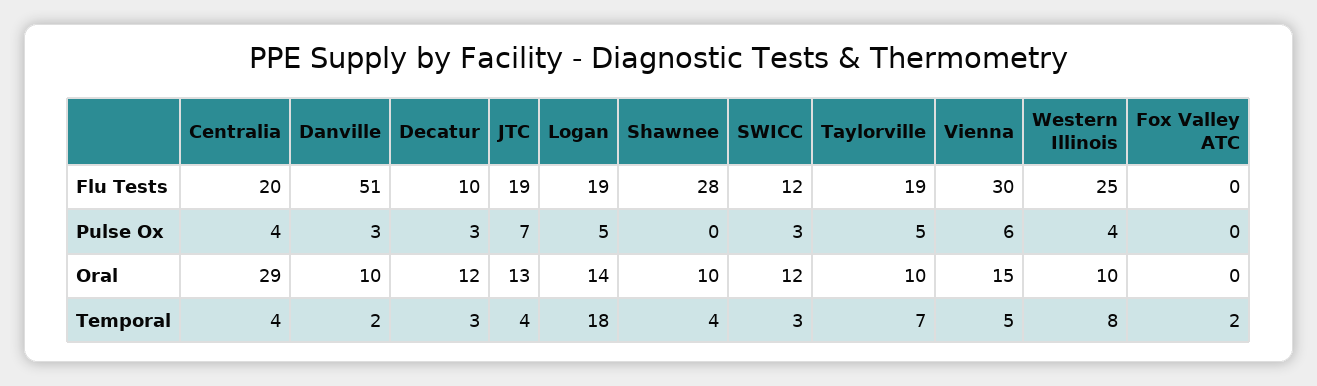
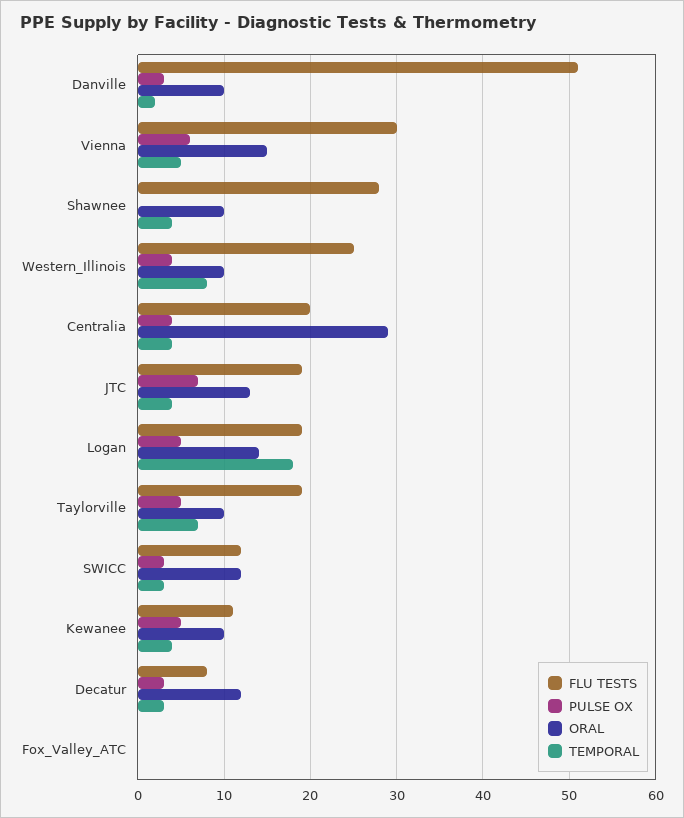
  {
    "Flu Tests": {
      "Centralia": 20,
      "Danville": 51,
-     "Decatur": 10,
+     "Decatur": 8,
      "JTC": 19,
      "Logan": 19,
      "Shawnee": 28,
      "SWICC": 12,
      "Taylorville": 19,
      "Vienna": 30,
      "Western Illinois": 25,
-     "Fox Valley ATC": 0
+     "Fox Valley ATC": 0,
+     "Kewanee": 11
    },
    "Pulse Ox": {
      "Centralia": 4,
      "Danville": 3,
      "Decatur": 3,
      "JTC": 7,
      "Logan": 5,
      "Shawnee": 0,
      "SWICC": 3,
      "Taylorville": 5,
      "Vienna": 6,
      "Western Illinois": 4,
-     "Fox Valley ATC": 0
+     "Fox Valley ATC": 0,
+     "Kewanee": 5
    },
    "Oral": {
      "Centralia": 29,
      "Danville": 10,
      "Decatur": 12,
      "JTC": 13,
      "Logan": 14,
      "Shawnee": 10,
      "SWICC": 12,
      "Taylorville": 10,
      "Vienna": 15,
      "Western Illinois": 10,
-     "Fox Valley ATC": 0
+     "Fox Valley ATC": 0,
+     "Kewanee": 10
    },
    "Temporal": {
      "Centralia": 4,
      "Danville": 2,
      "Decatur": 3,
      "JTC": 4,
      "Logan": 18,
      "Shawnee": 4,
      "SWICC": 3,
      "Taylorville": 7,
      "Vienna": 5,
      "Western Illinois": 8,
-     "Fox Valley ATC": 2
+     "Fox Valley ATC": 0,
+     "Kewanee": 4
    }
  }

